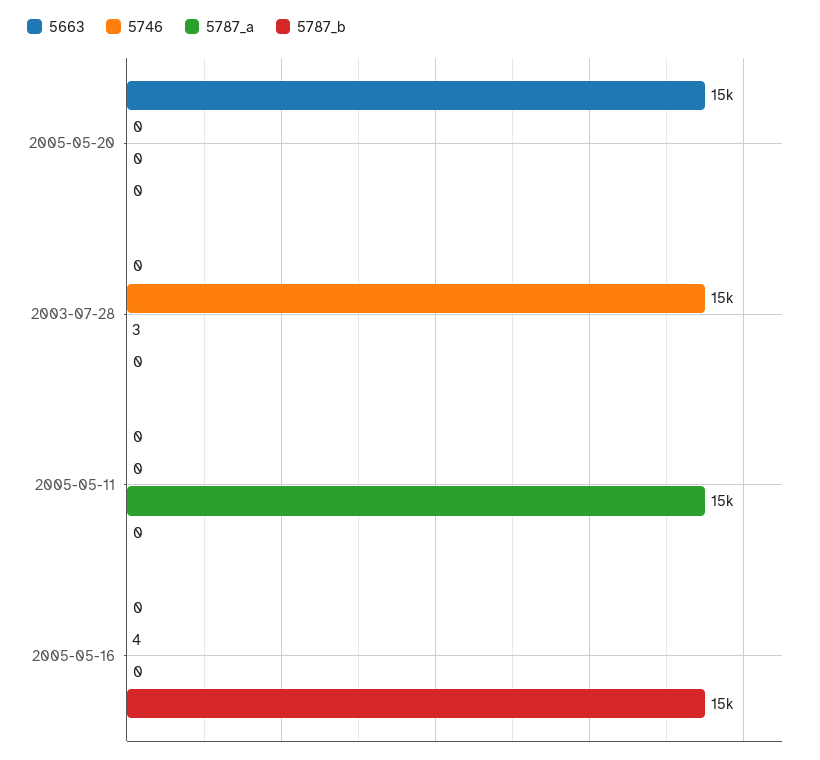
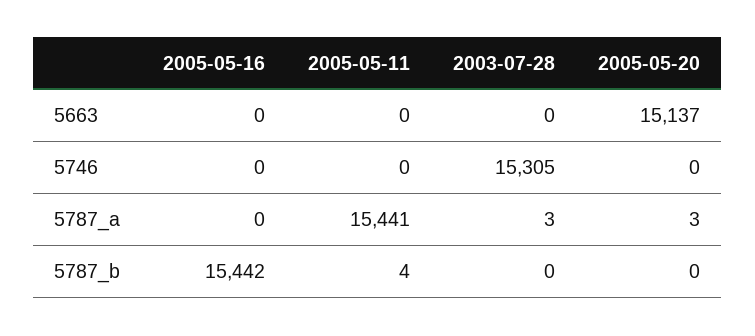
  {
    "5663": {
      "2005-05-20": 15137,
      "2003-07-28": 0,
      "2005-05-11": 0,
      "2005-05-16": 0
    },
    "5746": {
      "2005-05-20": 0,
      "2003-07-28": 15305,
      "2005-05-11": 0,
-     "2005-05-16": 4
+     "2005-05-16": 0
    },
    "5787_a": {
-     "2005-05-20": 0,
+     "2005-05-20": 3,
      "2003-07-28": 3,
      "2005-05-11": 15441,
      "2005-05-16": 0
    },
    "5787_b": {
      "2005-05-20": 0,
      "2003-07-28": 0,
-     "2005-05-11": 0,
+     "2005-05-11": 4,
      "2005-05-16": 15442
    }
  }

